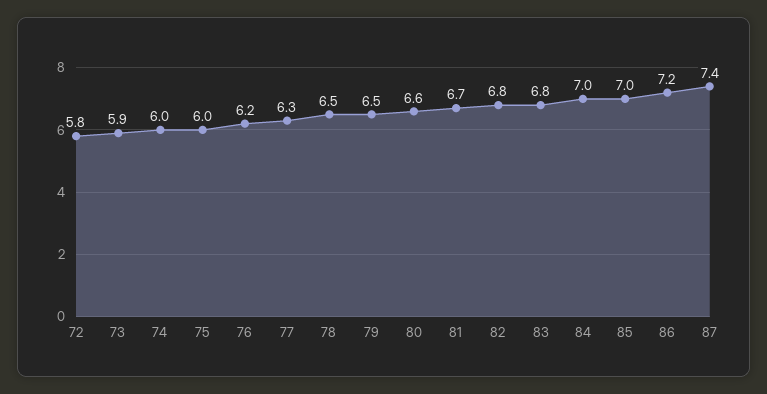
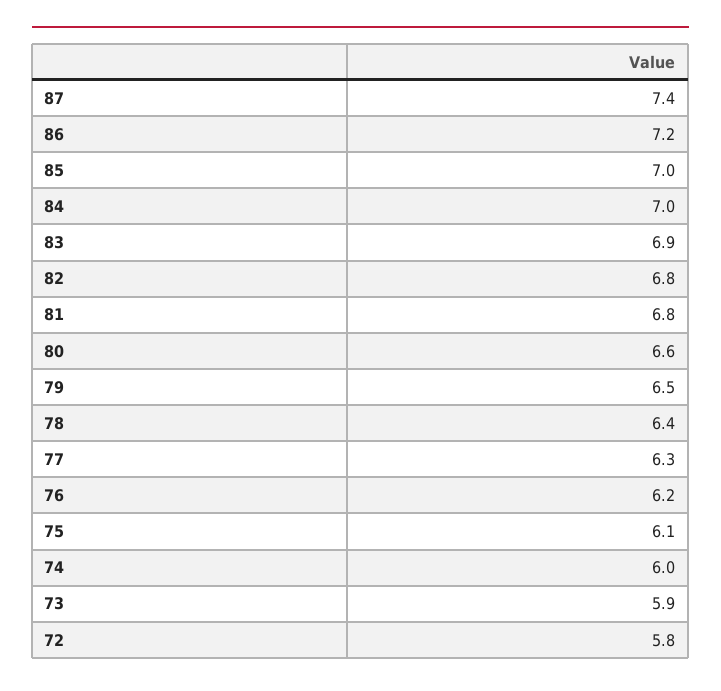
  {
    "72": 5.8,
    "73": 5.9,
    "74": 6,
-   "75": 6,
+   "75": 6.1,
    "76": 6.2,
    "77": 6.3,
-   "78": 6.5,
+   "78": 6.4,
    "79": 6.5,
    "80": 6.6,
-   "81": 6.7,
+   "81": 6.8,
    "82": 6.8,
-   "83": 6.8,
+   "83": 6.9,
    "84": 7,
    "85": 7,
    "86": 7.2,
    "87": 7.4
  }

